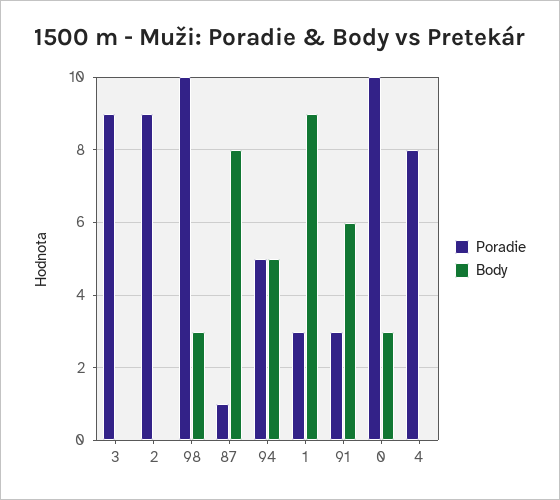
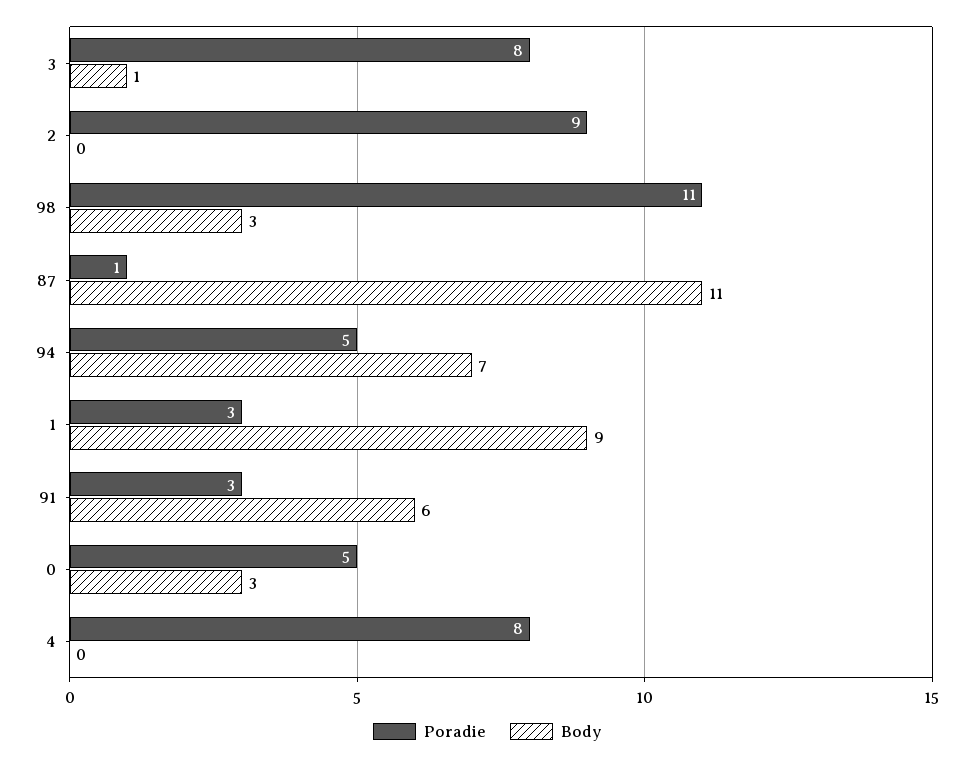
  {
    "Poradie": {
-     "3": 9,
+     "3": 8,
      "2": 9,
-     "98": 10,
+     "98": 11,
      "87": 1,
      "94": 5,
      "1": 3,
      "91": 3,
-     "0": 10,
+     "0": 5,
      "4": 8
    },
    "Body": {
-     "3": 0,
+     "3": 1,
      "2": 0,
      "98": 3,
-     "87": 8,
+     "87": 11,
-     "94": 5,
+     "94": 7,
      "1": 9,
      "91": 6,
      "0": 3,
      "4": 0
    }
  }

